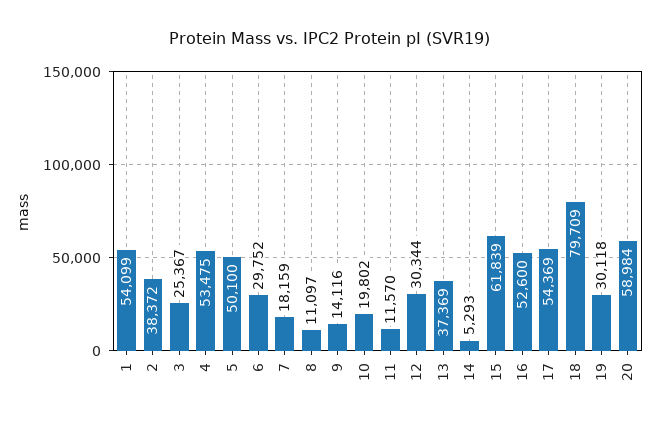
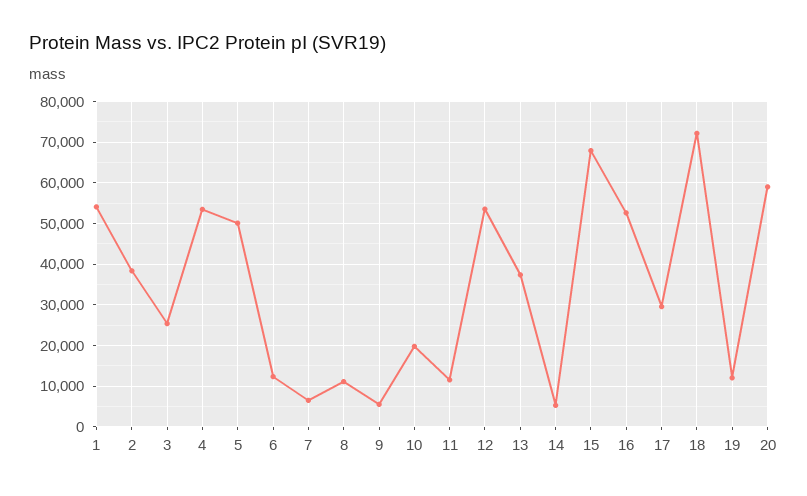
  {
    "1": 54099,
    "2": 38372,
    "3": 25367,
    "4": 53475,
    "5": 50100,
-   "6": 29752,
+   "6": 12000,
-   "7": 18159,
+   "7": 6000,
    "8": 11097,
-   "9": 14116,
+   "9": 6000,
    "10": 19802,
    "11": 11570,
-   "12": 30344,
+   "12": 54000,
    "13": 37369,
    "14": 5293,
-   "15": 61839,
+   "15": 68000,
    "16": 52600,
-   "17": 54369,
+   "17": 30000,
-   "18": 79709,
+   "18": 72000,
-   "19": 30118,
+   "19": 12000,
    "20": 58984
  }

